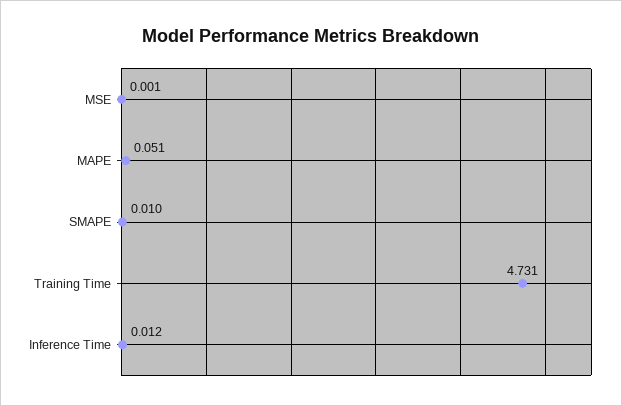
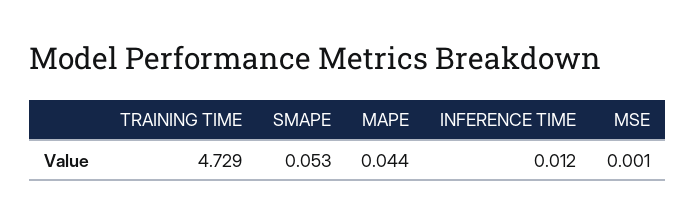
  {
    "MSE": 0.001,
-   "MAPE": 0.051,
+   "MAPE": 0.044,
-   "SMAPE": 0.01,
+   "SMAPE": 0.053,
-   "Training Time": 4.731,
+   "Training Time": 4.729,
    "Inference Time": 0.012
  }

